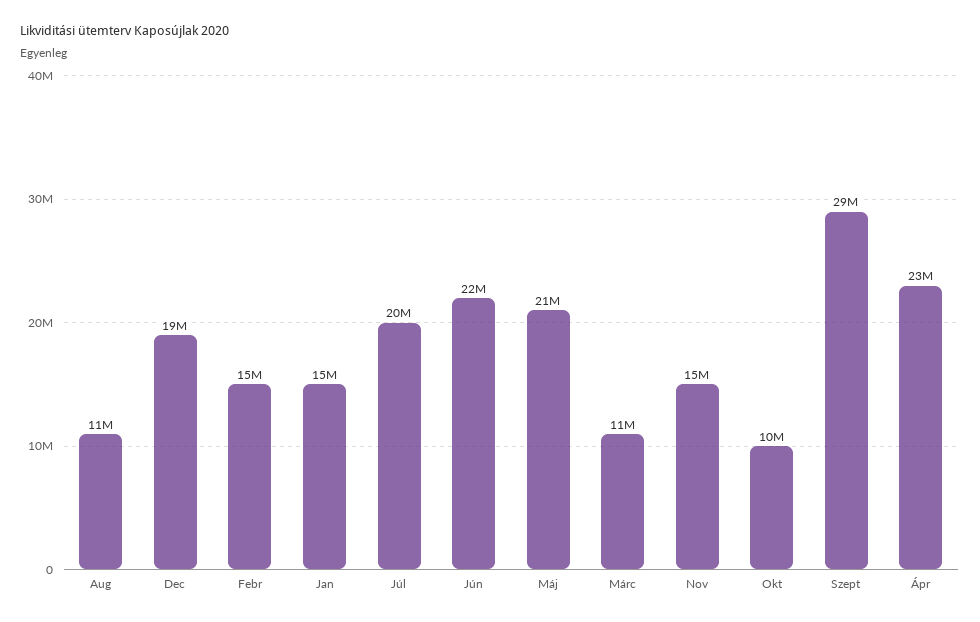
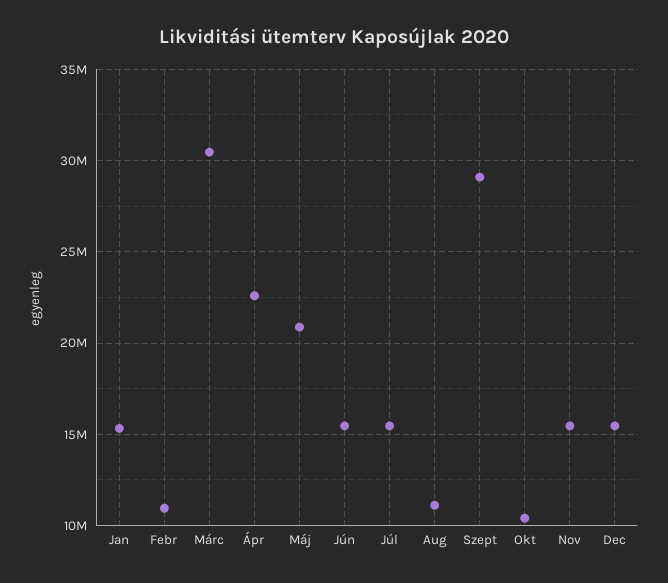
  {
    "Aug": 11000000,
-   "Dec": 19000000,
+   "Dec": 15500000,
-   "Febr": 15000000,
+   "Febr": 11000000,
    "Jan": 15000000,
-   "Júl": 20000000,
+   "Júl": 15500000,
-   "Jún": 22000000,
+   "Jún": 15500000,
    "Máj": 21000000,
-   "Márc": 11000000,
+   "Márc": 30500000,
    "Nov": 15000000,
    "Okt": 10000000,
    "Szept": 29000000,
    "Ápr": 23000000
  }

